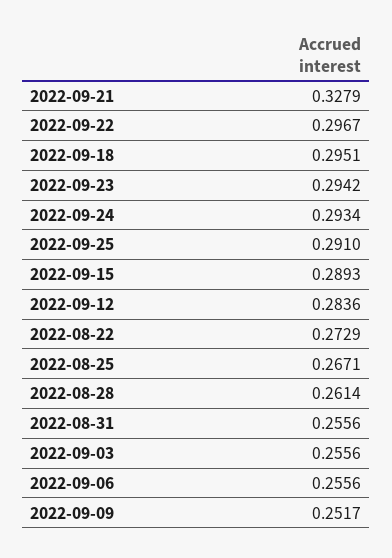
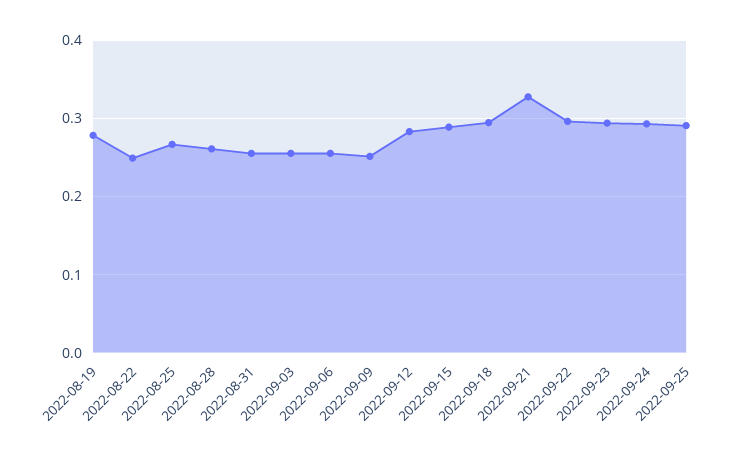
  {
    "2022-09-21": 0.3279,
    "2022-09-22": 0.2967,
    "2022-09-18": 0.2951,
    "2022-09-23": 0.2942,
    "2022-09-24": 0.2934,
    "2022-09-25": 0.291,
    "2022-09-15": 0.2893,
    "2022-09-12": 0.2836,
-   "2022-08-22": 0.2729,
+   "2022-08-22": 0.25,
    "2022-08-25": 0.2671,
    "2022-08-28": 0.2614,
    "2022-08-31": 0.2556,
    "2022-09-03": 0.2556,
    "2022-09-06": 0.2556,
-   "2022-09-09": 0.2517
+   "2022-09-09": 0.2517,
+   "2022-08-19": 0.28
  }

